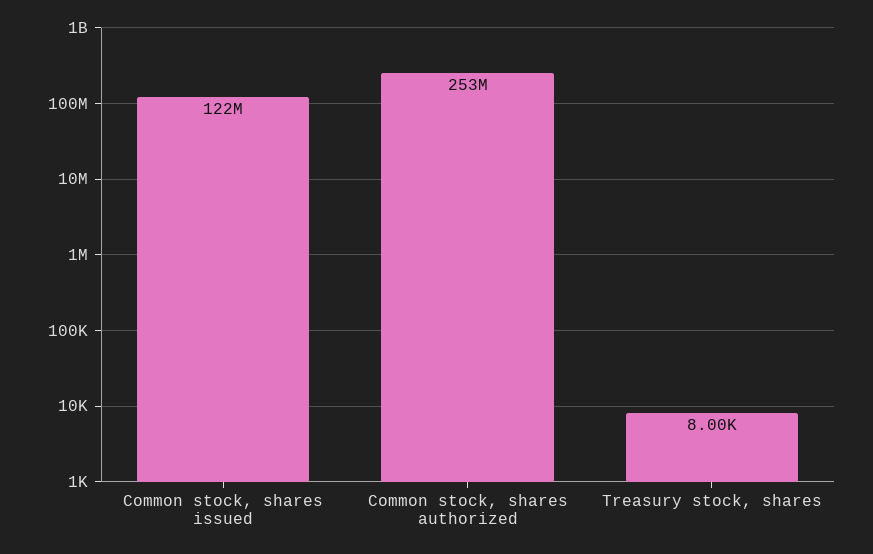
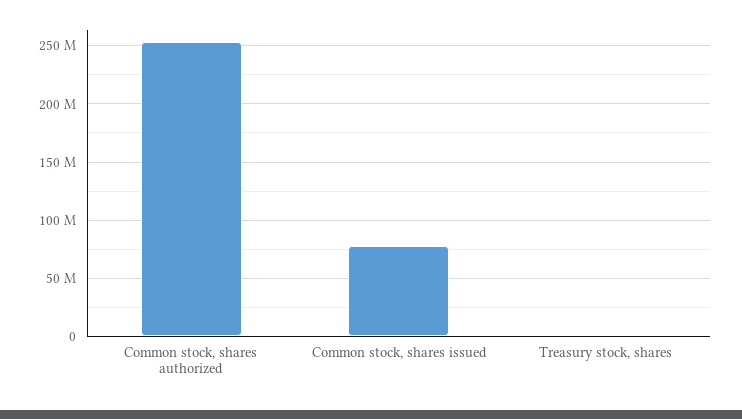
  {
-   "Common stock, shares issued": 122000000,
+   "Common stock, shares issued": 80000000,
    "Common stock, shares authorized": 253000000,
    "Treasury stock, shares": 8000
  }

